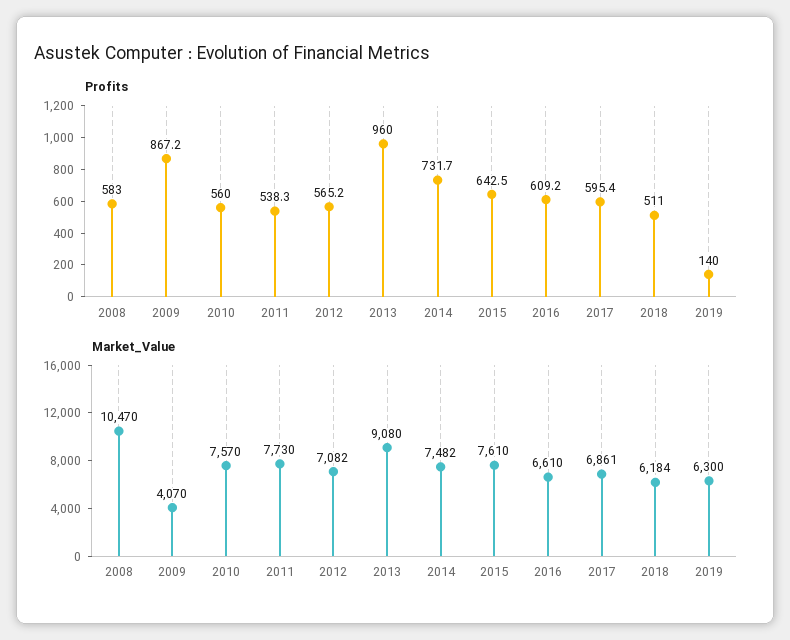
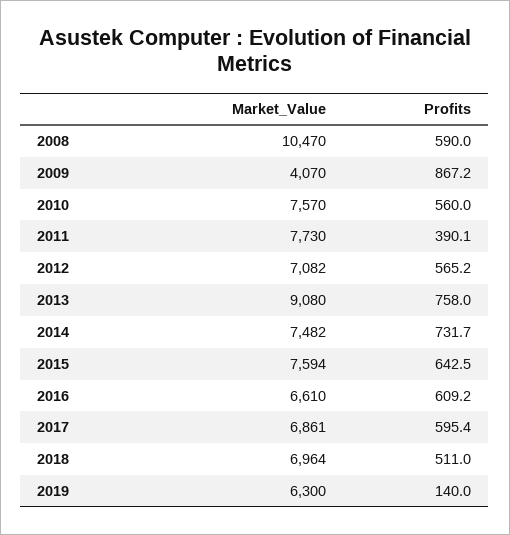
  {
    "Profits": {
-     "2008": 583,
+     "2008": 590,
      "2009": 867.2,
      "2010": 560,
-     "2011": 538.3,
+     "2011": 390.1,
      "2012": 565.2,
-     "2013": 960,
+     "2013": 758,
      "2014": 731.7,
      "2015": 642.5,
      "2016": 609.2,
      "2017": 595.4,
      "2018": 511,
      "2019": 140
    },
    "Market_Value": {
      "2008": 10470,
      "2009": 4070,
      "2010": 7570,
      "2011": 7730,
      "2012": 7082,
      "2013": 9080,
      "2014": 7482,
-     "2015": 7610,
+     "2015": 7594,
      "2016": 6610,
      "2017": 6861,
-     "2018": 6184,
+     "2018": 6964,
      "2019": 6300
    }
  }

